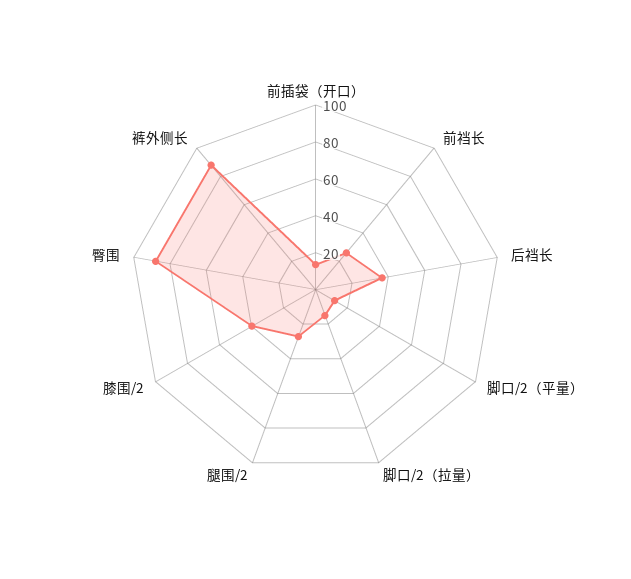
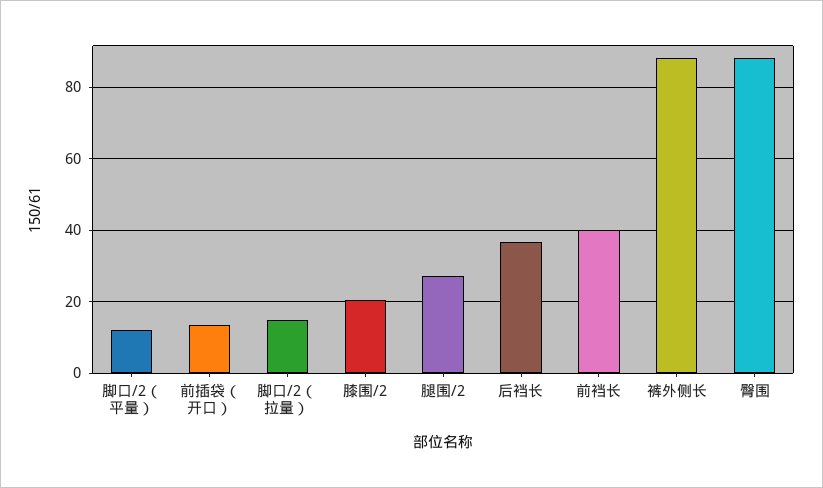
  {
    "前插袋（开口）": 14,
-   "前裆长": 25,
+   "前裆长": 40,
    "后裆长": 36,
    "脚口/2（平量）": 12,
    "脚口/2（拉量）": 16,
    "腿围/2": 28,
-   "膝围/2": 40,
+   "膝围/2": 20,
    "臀围": 88,
    "裤外侧长": 88
  }

